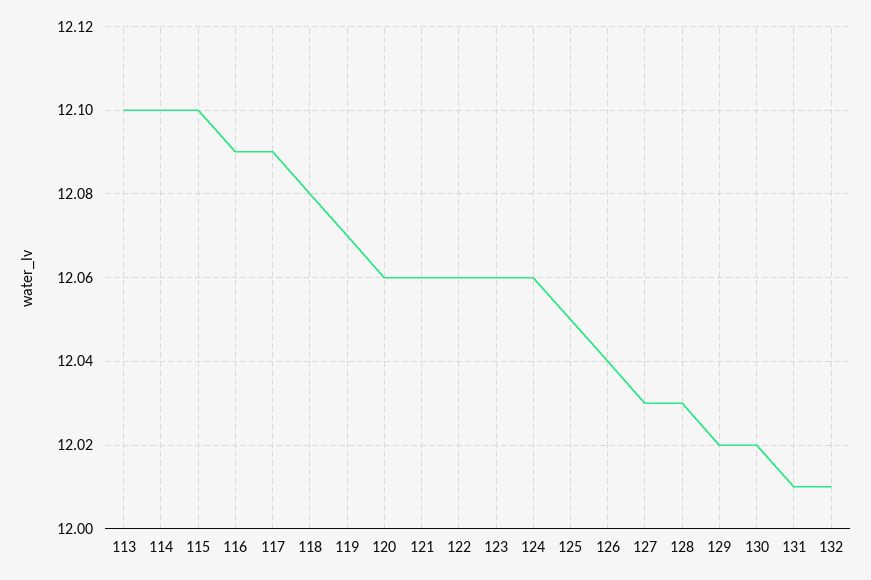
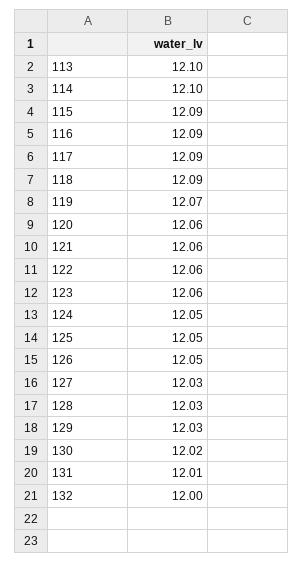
  {
    "113": 12.1,
    "114": 12.1,
-   "115": 12.1,
+   "115": 12.09,
    "116": 12.09,
    "117": 12.09,
-   "118": 12.08,
+   "118": 12.09,
    "119": 12.07,
    "120": 12.06,
    "121": 12.06,
    "122": 12.06,
    "123": 12.06,
-   "124": 12.06,
+   "124": 12.05,
    "125": 12.05,
-   "126": 12.04,
+   "126": 12.05,
    "127": 12.03,
    "128": 12.03,
-   "129": 12.02,
+   "129": 12.03,
    "130": 12.02,
    "131": 12.01,
-   "132": 12.01
+   "132": 12
  }

